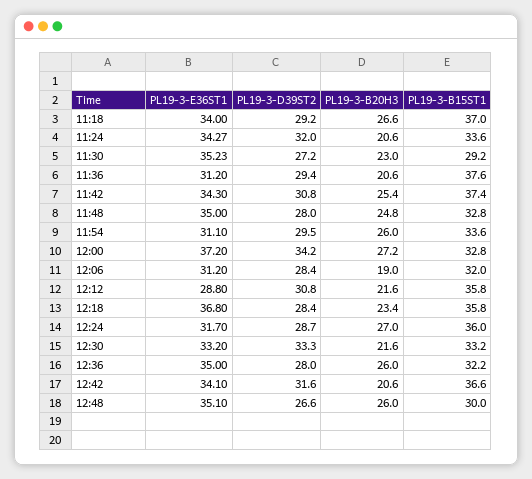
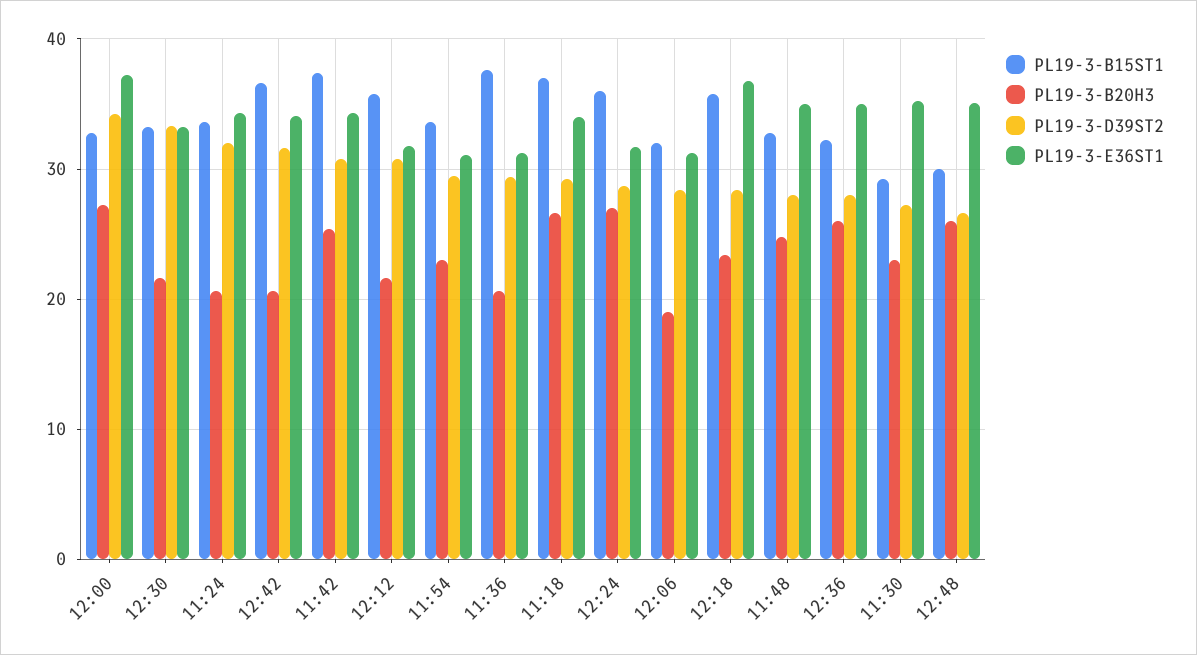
  {
    "PL19-3-E36ST1": {
      "11:18": 34,
      "11:24": 34.27,
      "11:30": 35.23,
      "11:36": 31.2,
      "11:42": 34.3,
      "11:48": 35,
      "11:54": 31.1,
      "12:00": 37.2,
      "12:06": 31.2,
-     "12:12": 28.8,
+     "12:12": 32,
      "12:18": 36.8,
      "12:24": 31.7,
      "12:30": 33.2,
      "12:36": 35,
      "12:42": 34.1,
      "12:48": 35.1
    },
    "PL19-3-D39ST2": {
      "11:18": 29.2,
      "11:24": 32,
      "11:30": 27.2,
      "11:36": 29.4,
      "11:42": 30.8,
      "11:48": 28,
      "11:54": 29.5,
      "12:00": 34.2,
      "12:06": 28.4,
      "12:12": 30.8,
      "12:18": 28.4,
      "12:24": 28.7,
      "12:30": 33.3,
      "12:36": 28,
      "12:42": 31.6,
      "12:48": 26.6
    },
    "PL19-3-B20H3": {
      "11:18": 26.6,
      "11:24": 20.6,
      "11:30": 23,
      "11:36": 20.6,
      "11:42": 25.4,
      "11:48": 24.8,
-     "11:54": 26,
+     "11:54": 23,
      "12:00": 27.2,
      "12:06": 19,
      "12:12": 21.6,
      "12:18": 23.4,
      "12:24": 27,
      "12:30": 21.6,
      "12:36": 26,
      "12:42": 20.6,
      "12:48": 26
    },
    "PL19-3-B15ST1": {
      "11:18": 37,
      "11:24": 33.6,
      "11:30": 29.2,
      "11:36": 37.6,
      "11:42": 37.4,
      "11:48": 32.8,
      "11:54": 33.6,
      "12:00": 32.8,
      "12:06": 32,
      "12:12": 35.8,
      "12:18": 35.8,
      "12:24": 36,
      "12:30": 33.2,
      "12:36": 32.2,
      "12:42": 36.6,
      "12:48": 30
    }
  }

